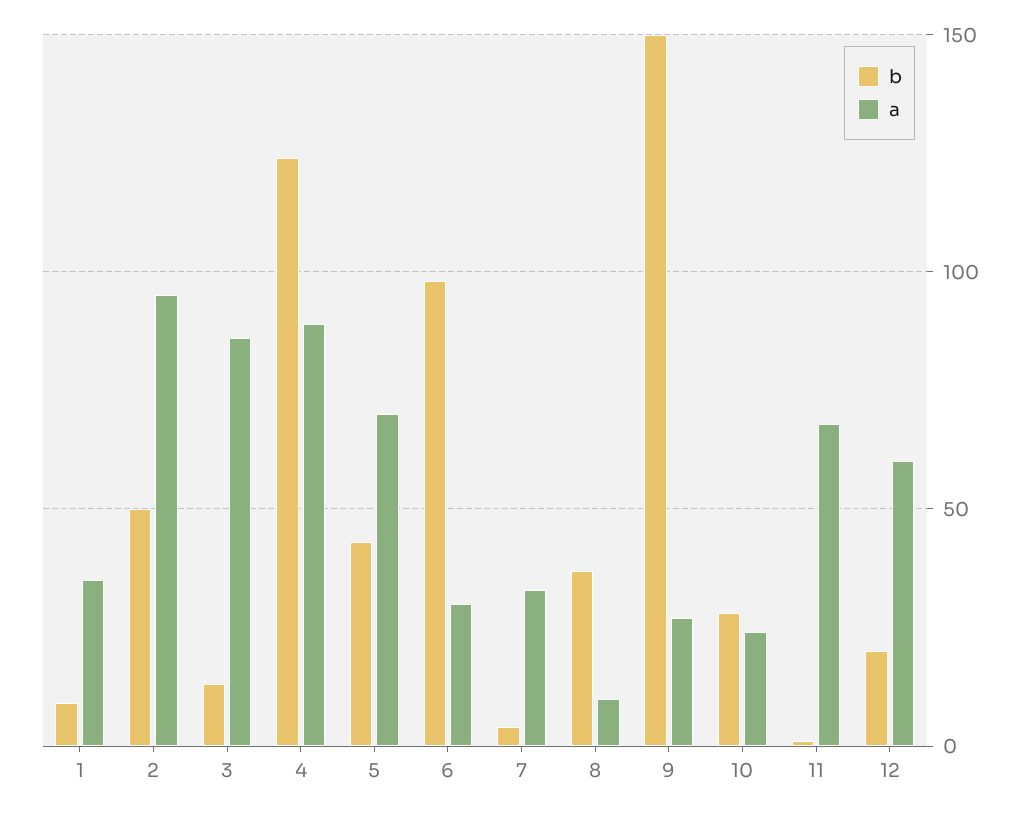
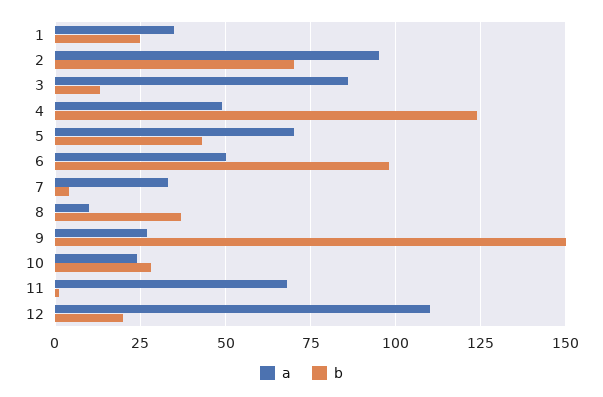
  {
    "b": {
-     "1": 10,
+     "1": 25,
-     "2": 50,
+     "2": 70,
      "3": 15,
      "4": 125,
      "5": 45,
      "6": 100,
      "7": 5,
      "8": 35,
      "9": 150,
      "10": 30,
      "11": 0,
      "12": 20
    },
    "a": {
      "1": 35,
      "2": 95,
      "3": 85,
-     "4": 90,
+     "4": 50,
      "5": 70,
-     "6": 30,
+     "6": 50,
      "7": 35,
      "8": 10,
      "9": 25,
      "10": 25,
      "11": 70,
-     "12": 60
+     "12": 110
    }
  }

